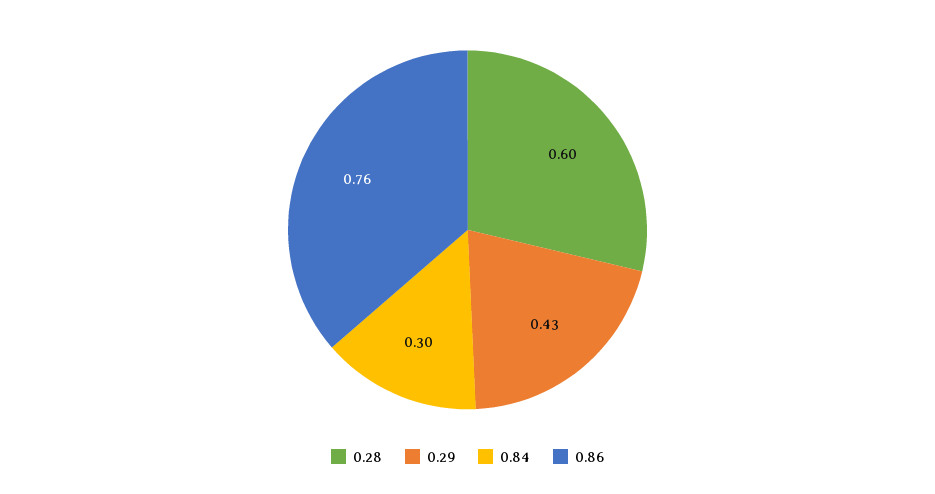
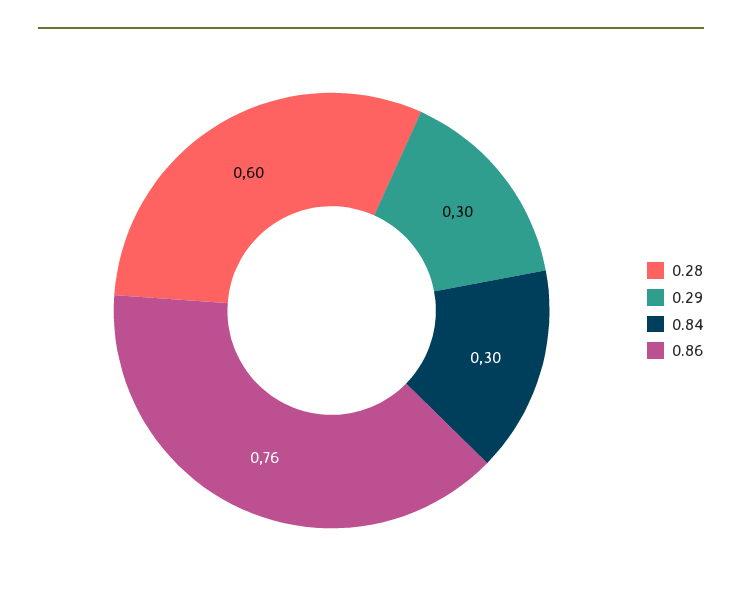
  {
    "0.28": 0.6,
-   "0.29": 0.43,
+   "0.29": 0.3,
    "0.84": 0.3,
    "0.86": 0.76
  }

